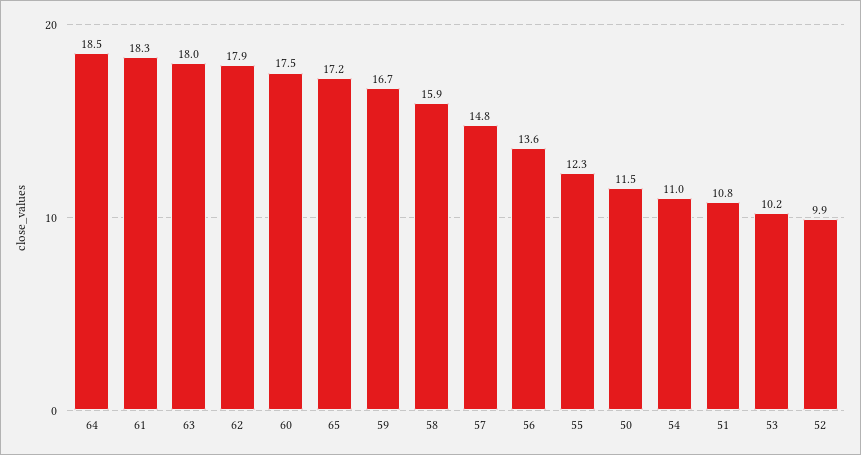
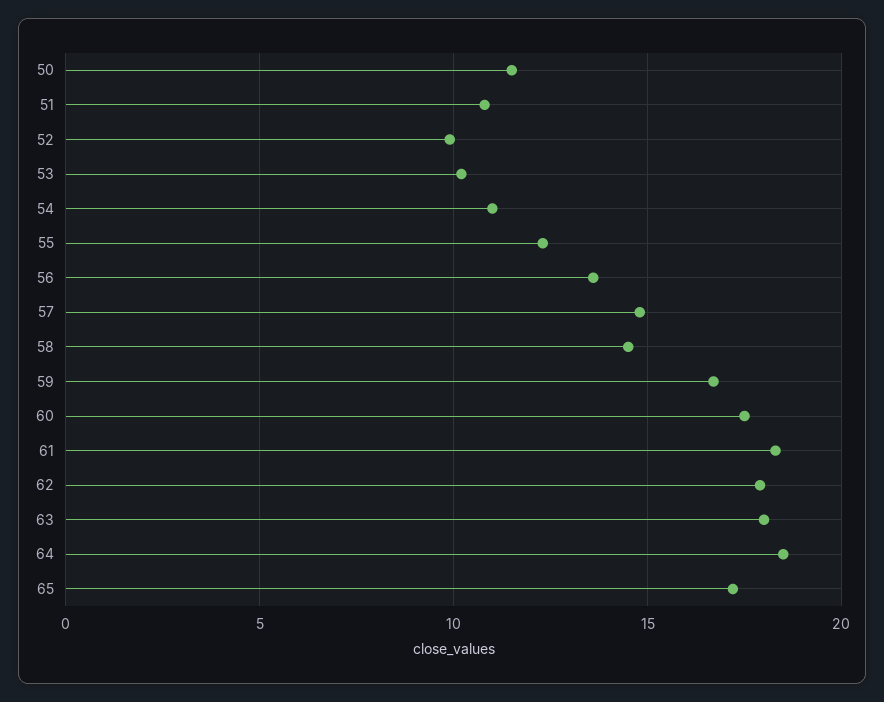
  {
    "64": 18.5,
    "61": 18.3,
    "63": 18,
    "62": 17.9,
    "60": 17.5,
    "65": 17.2,
    "59": 16.7,
-   "58": 15.9,
+   "58": 14.5,
    "57": 14.8,
    "56": 13.6,
    "55": 12.3,
    "50": 11.5,
    "54": 11,
    "51": 10.8,
    "53": 10.2,
    "52": 9.9
  }

